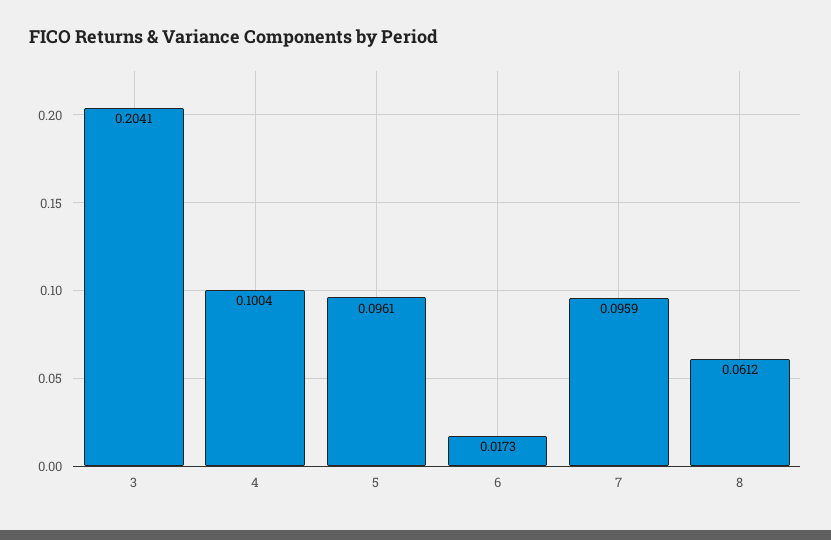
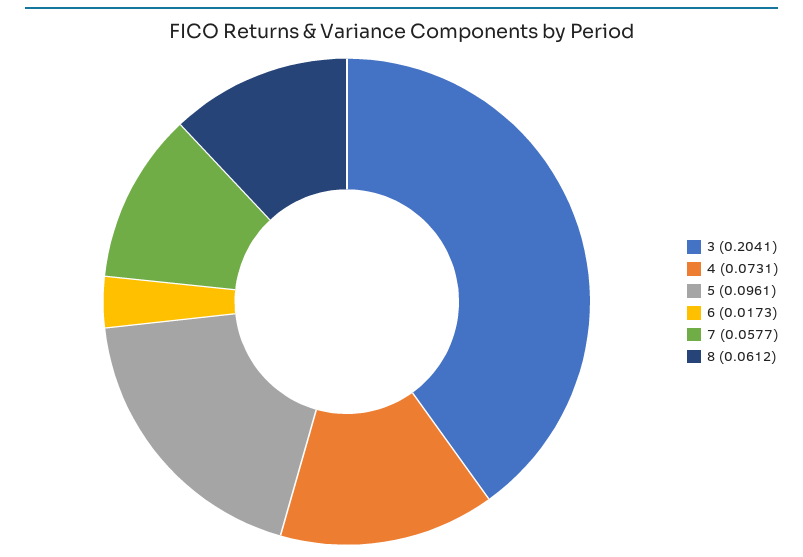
  {
    "3": 0.2041,
-   "4": 0.1004,
+   "4": 0.0731,
    "5": 0.0961,
    "6": 0.0173,
-   "7": 0.0959,
+   "7": 0.0577,
    "8": 0.0612
  }

